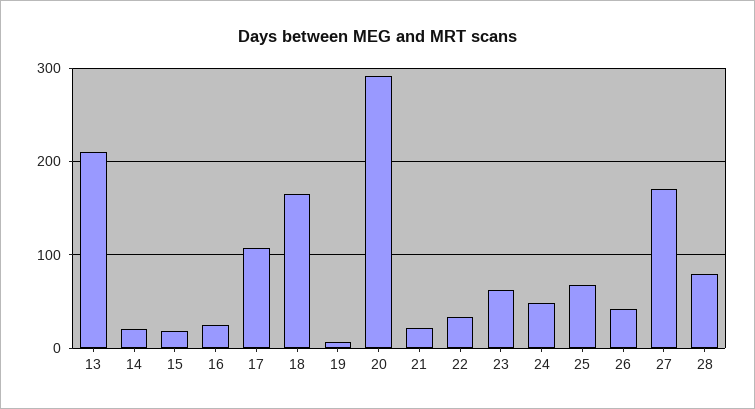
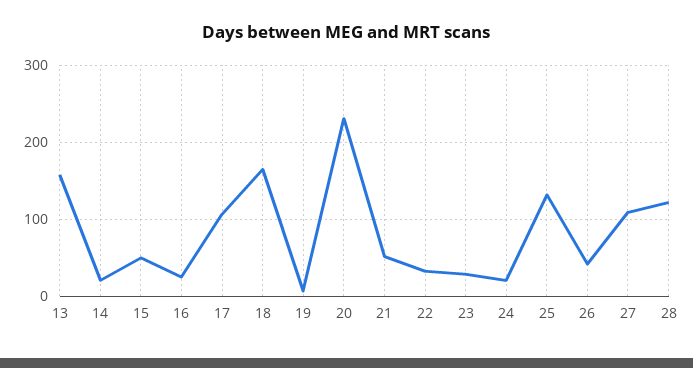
  {
-   "13": 210,
+   "13": 160,
    "14": 20,
-   "15": 20,
+   "15": 50,
    "16": 30,
    "17": 110,
    "18": 170,
    "19": 10,
-   "20": 290,
+   "20": 230,
-   "21": 20,
+   "21": 50,
    "22": 30,
-   "23": 60,
+   "23": 30,
-   "24": 50,
+   "24": 20,
-   "25": 70,
+   "25": 130,
    "26": 40,
-   "27": 170,
+   "27": 110,
-   "28": 80
+   "28": 120
  }

